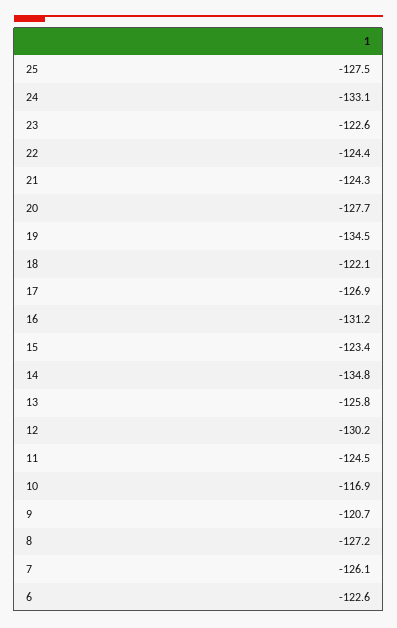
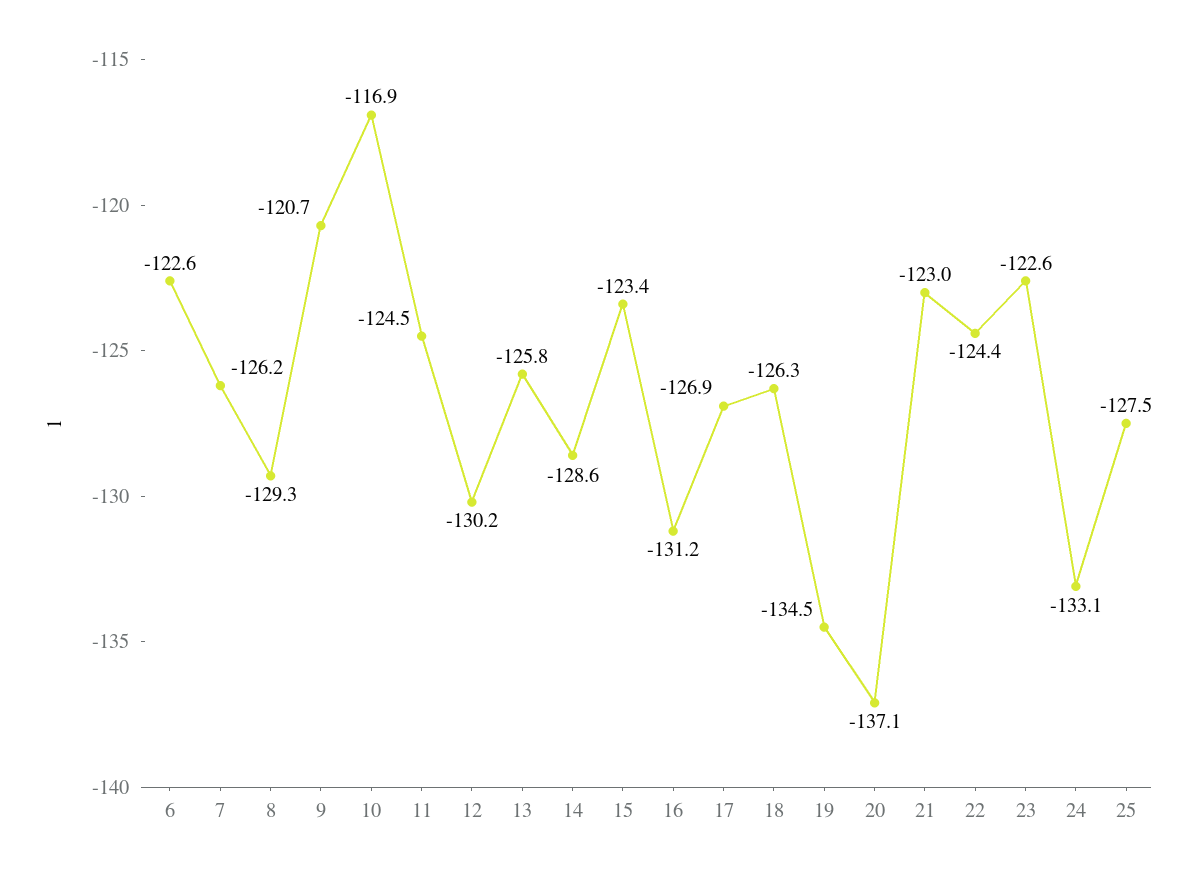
  {
    "25": -127.5,
    "24": -133.1,
    "23": -122.6,
    "22": -124.4,
-   "21": -124.3,
+   "21": -123,
-   "20": -127.7,
+   "20": -137.1,
    "19": -134.5,
-   "18": -122.1,
+   "18": -126.3,
    "17": -126.9,
    "16": -131.2,
    "15": -123.4,
-   "14": -134.8,
+   "14": -128.6,
    "13": -125.8,
    "12": -130.2,
    "11": -124.5,
    "10": -116.9,
    "9": -120.7,
-   "8": -127.2,
+   "8": -129.3,
-   "7": -126.1,
+   "7": -126.2,
    "6": -122.6
  }

